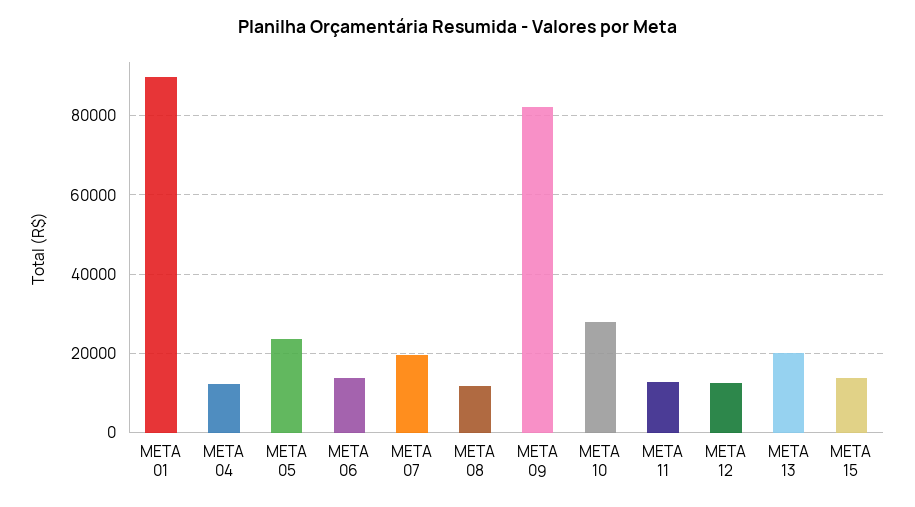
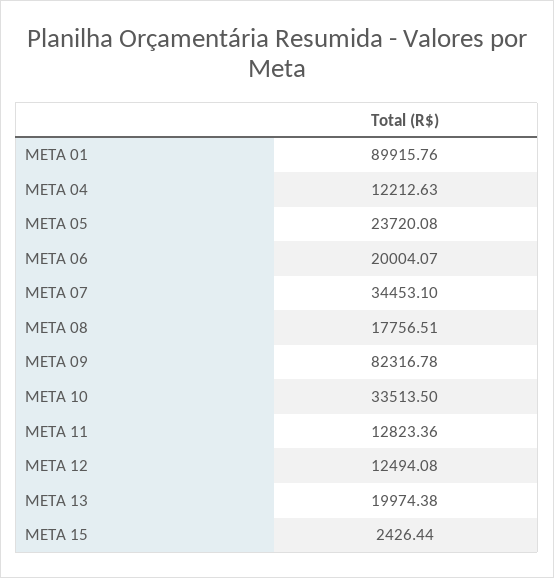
  {
    "META 01": 89915.76,
    "META 04": 12212.63,
    "META 05": 23720.08,
-   "META 06": 14000,
+   "META 06": 20004.07,
-   "META 07": 20000,
+   "META 07": 34453.1,
-   "META 08": 12000,
+   "META 08": 17756.51,
    "META 09": 82316.78,
-   "META 10": 28000,
+   "META 10": 33513.5,
    "META 11": 12823.36,
    "META 12": 12494.08,
    "META 13": 19974.38,
-   "META 15": 14000
+   "META 15": 2426.44
  }

